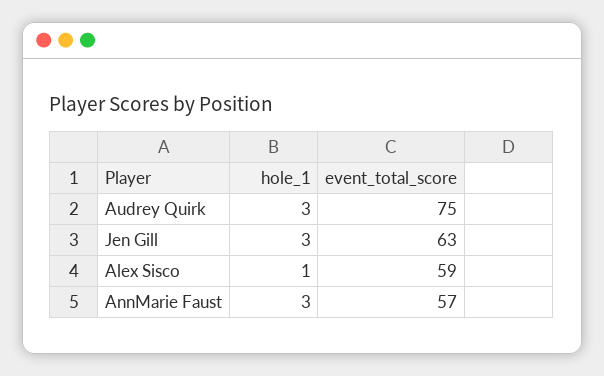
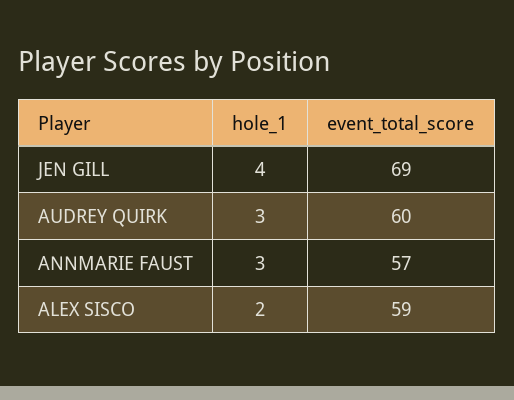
  {
    "hole_1": {
      "Audrey Quirk": 3,
-     "Jen Gill": 3,
+     "Jen Gill": 4,
-     "Alex Sisco": 1,
+     "Alex Sisco": 2,
      "AnnMarie Faust": 3
    },
    "event_total_score": {
-     "Audrey Quirk": 75,
+     "Audrey Quirk": 60,
-     "Jen Gill": 63,
+     "Jen Gill": 69,
      "Alex Sisco": 59,
      "AnnMarie Faust": 57
    }
  }

